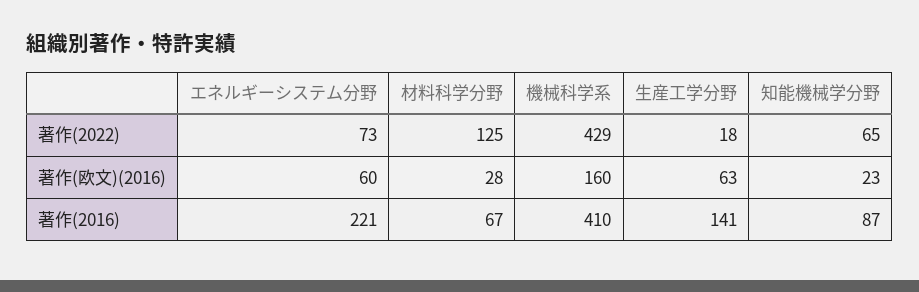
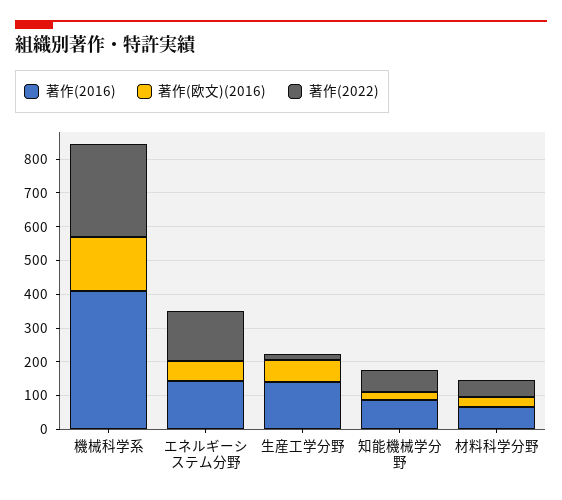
  {
    "著作(2022)": {
-     "エネルギーシステム分野": 73,
+     "エネルギーシステム分野": 150,
-     "材料科学分野": 125,
+     "材料科学分野": 50,
-     "機械科学系": 429,
+     "機械科学系": 275,
      "生産工学分野": 18,
      "知能機械学分野": 65
    },
    "著作(欧文)(2016)": {
      "エネルギーシステム分野": 60,
      "材料科学分野": 28,
      "機械科学系": 160,
      "生産工学分野": 63,
      "知能機械学分野": 23
    },
    "著作(2016)": {
-     "エネルギーシステム分野": 221,
+     "エネルギーシステム分野": 150,
      "材料科学分野": 67,
      "機械科学系": 410,
      "生産工学分野": 141,
      "知能機械学分野": 87
    }
  }

